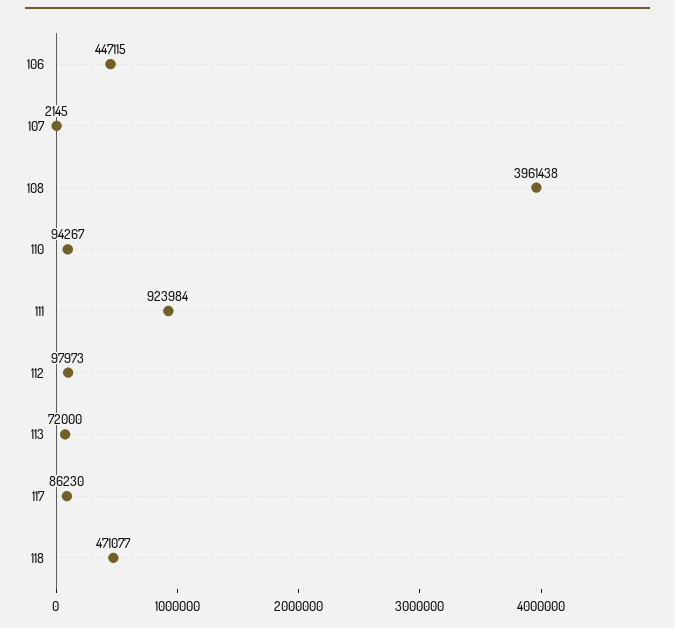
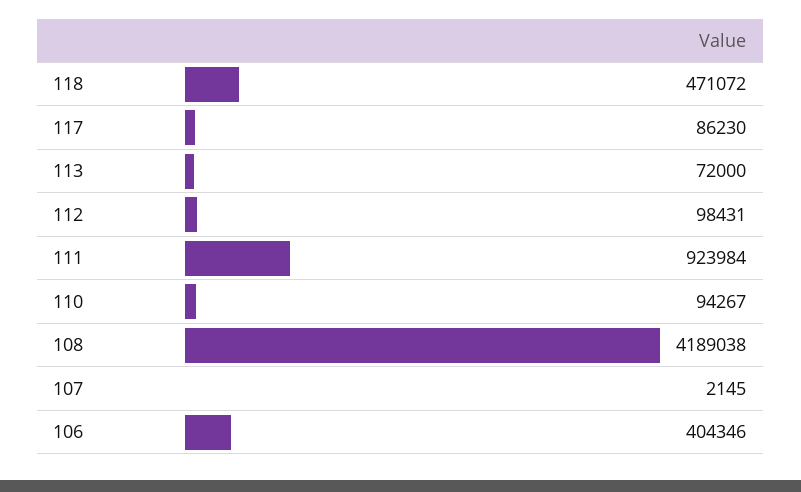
  {
-   "106": 447115,
+   "106": 404346,
    "107": 2145,
-   "108": 3961438,
+   "108": 4189038,
    "110": 94267,
    "111": 923984,
-   "112": 97973,
+   "112": 98431,
    "113": 72000,
    "117": 86230,
-   "118": 471077
+   "118": 471072
  }

